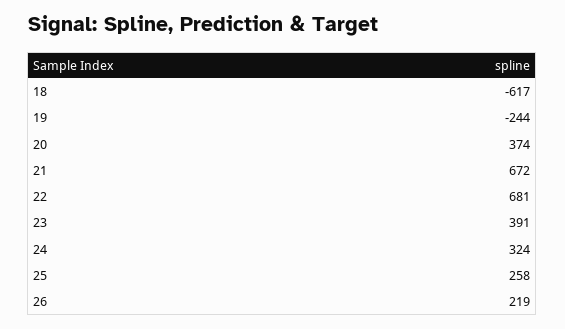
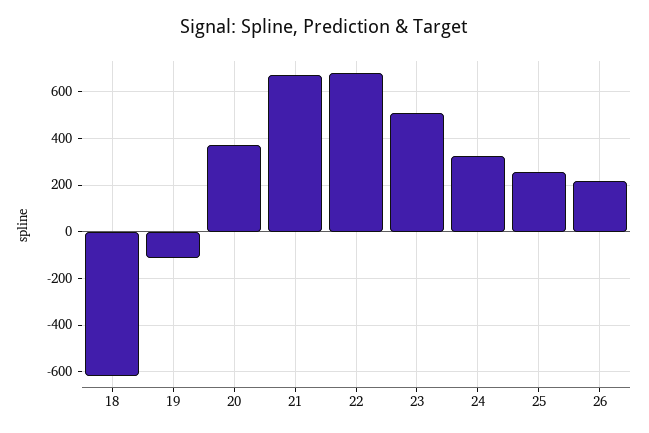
  {
    "18": -617,
-   "19": -244,
+   "19": -100,
    "20": 374,
    "21": 672,
    "22": 681,
-   "23": 391,
+   "23": 500,
    "24": 324,
    "25": 258,
    "26": 219
  }

